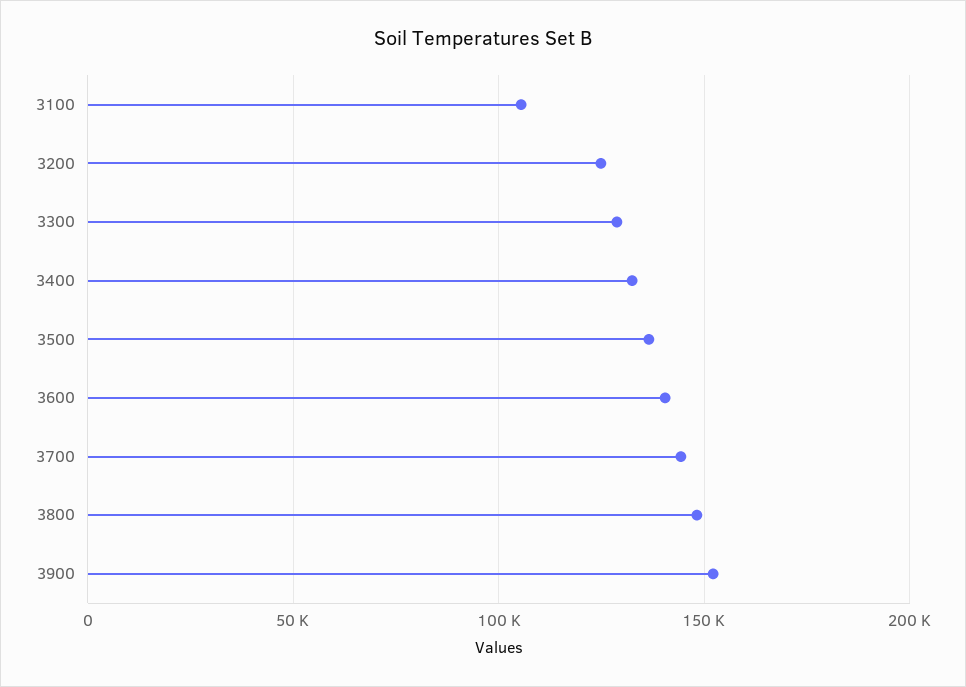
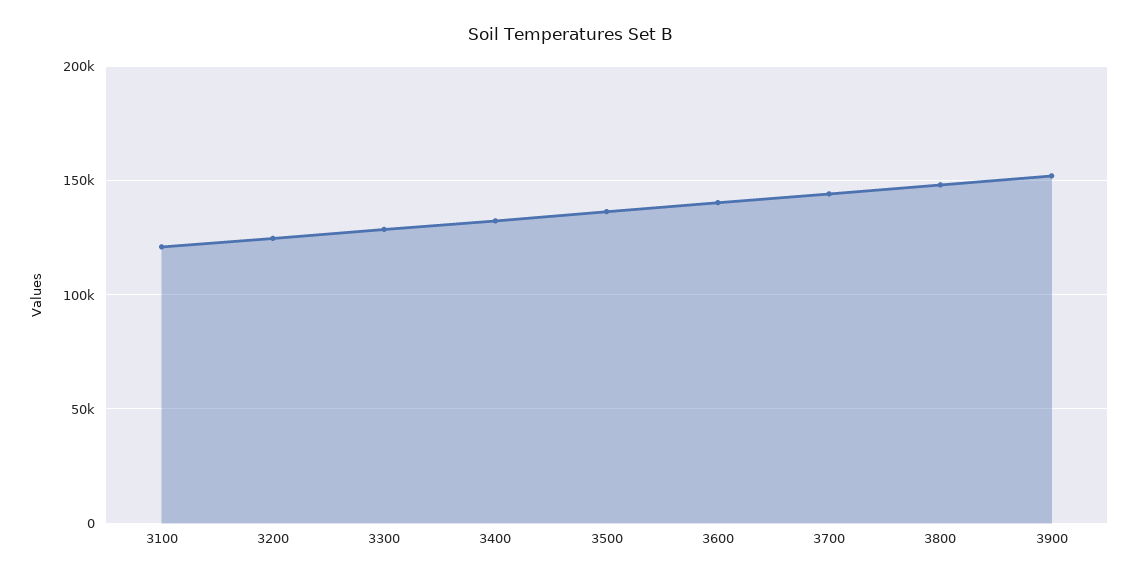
  {
-   "3100": 105000,
+   "3100": 120000,
    "3200": 125000,
    "3300": 130000,
    "3400": 130000,
    "3500": 135000,
    "3600": 140000,
    "3700": 145000,
    "3800": 150000,
    "3900": 150000
  }

